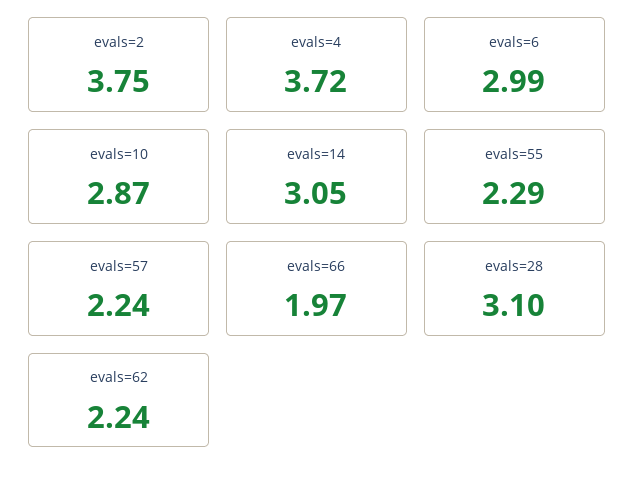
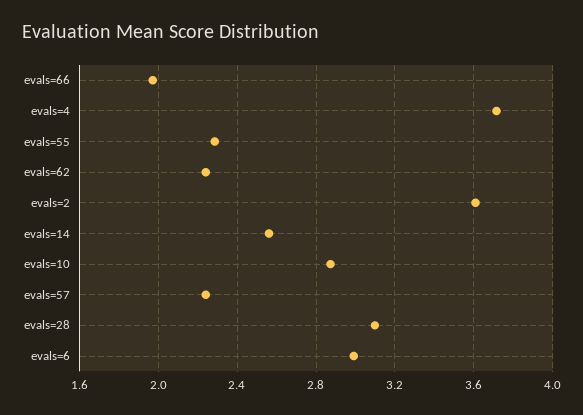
  {
-   "evals=2": 3.75,
+   "evals=2": 3.6,
    "evals=4": 3.72,
    "evals=6": 2.99,
    "evals=10": 2.87,
-   "evals=14": 3.05,
+   "evals=14": 2.55,
    "evals=55": 2.29,
    "evals=57": 2.24,
    "evals=66": 1.97,
    "evals=28": 3.1,
    "evals=62": 2.24
  }

